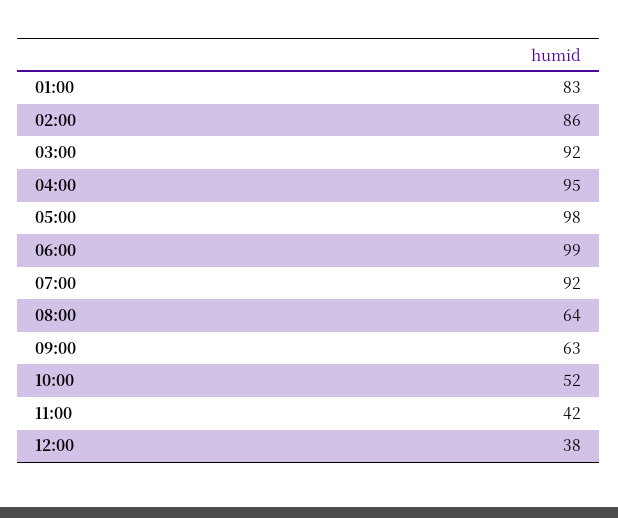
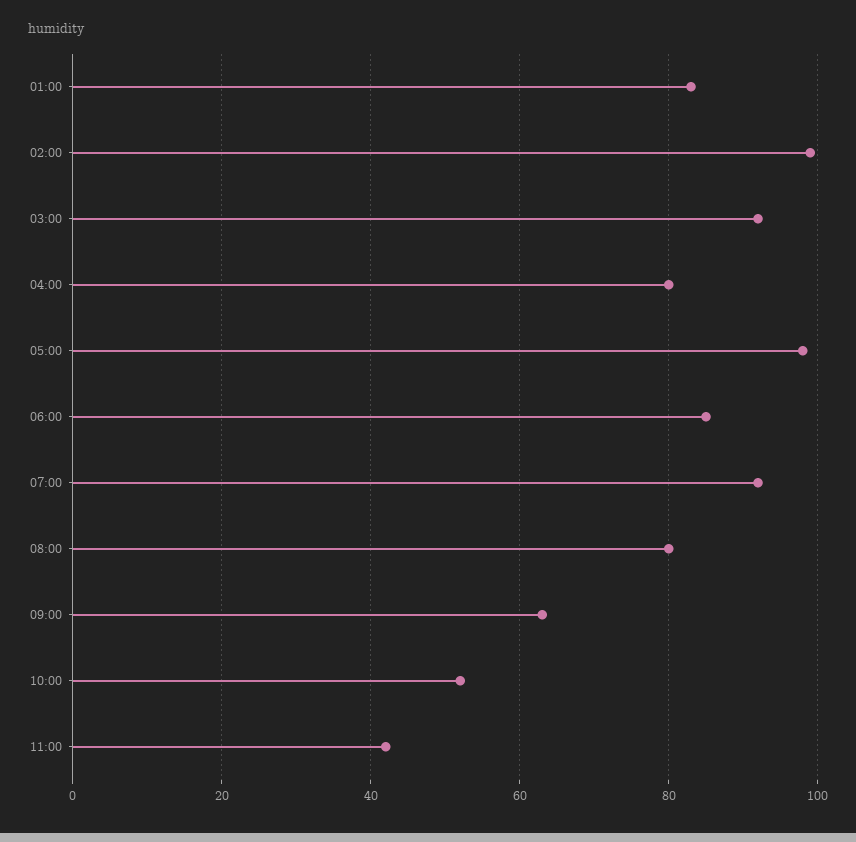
  {
    "01:00": 83,
-   "02:00": 86,
+   "02:00": 100,
    "03:00": 92,
-   "04:00": 95,
+   "04:00": 80,
    "05:00": 98,
-   "06:00": 99,
+   "06:00": 85,
    "07:00": 92,
-   "08:00": 64,
+   "08:00": 80,
    "09:00": 63,
    "10:00": 52,
-   "11:00": 42,
+   "11:00": 42
-   "12:00": 38
  }

